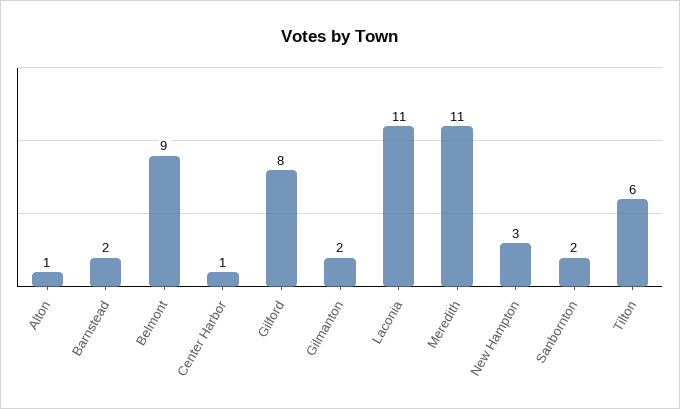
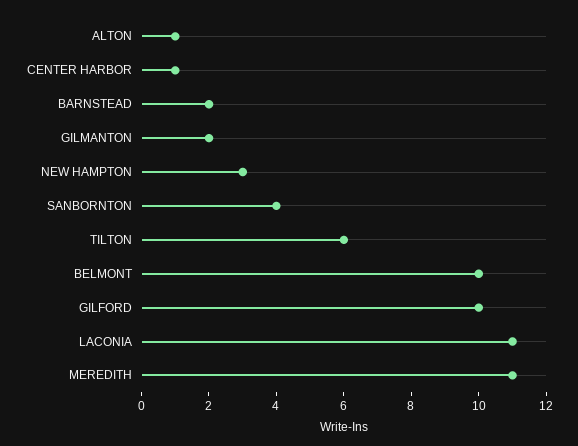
  {
    "Alton": 1,
    "Barnstead": 2,
-   "Belmont": 9,
+   "Belmont": 10,
    "Center Harbor": 1,
-   "Gilford": 8,
+   "Gilford": 10,
    "Gilmanton": 2,
    "Laconia": 11,
    "Meredith": 11,
    "New Hampton": 3,
-   "Sanbornton": 2,
+   "Sanbornton": 4,
    "Tilton": 6
  }

